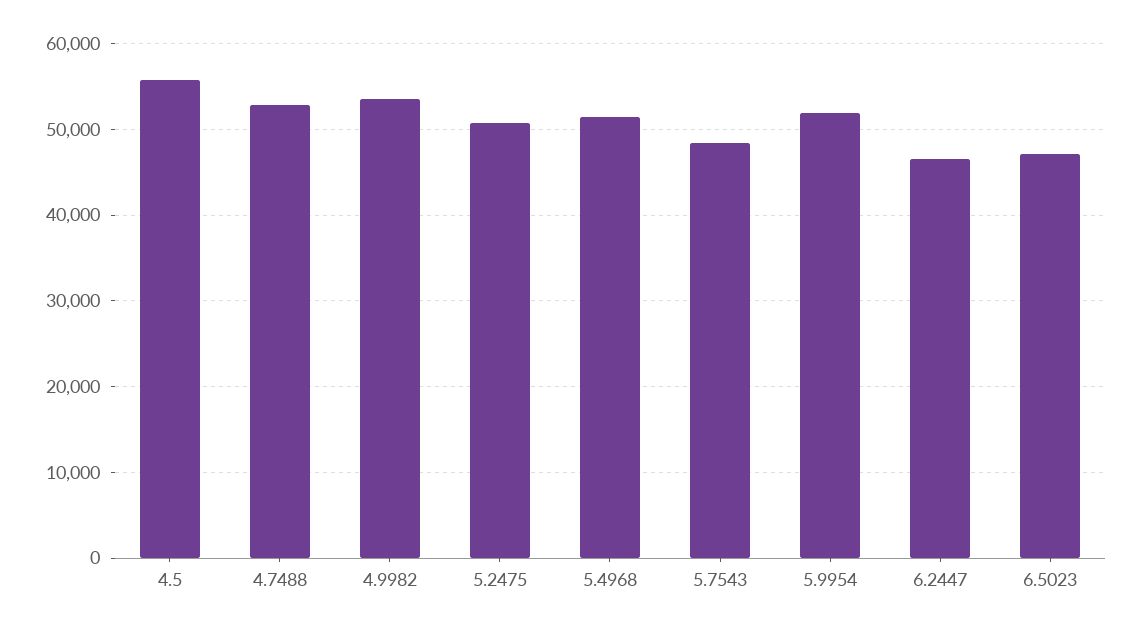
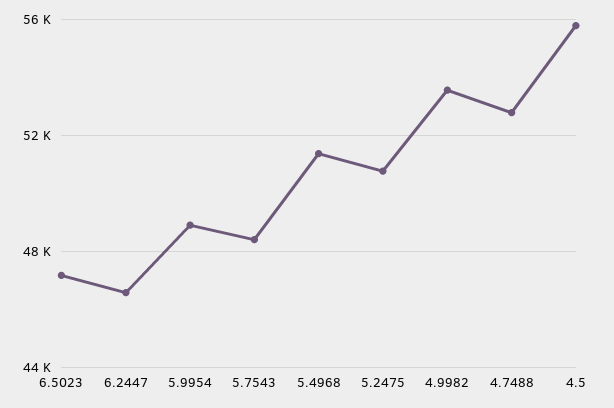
  {
    "4.5": 56000,
    "4.7488": 53000,
    "4.9982": 53500,
    "5.2475": 51000,
    "5.4968": 51500,
    "5.7543": 48500,
-   "5.9954": 52000,
+   "5.9954": 49000,
    "6.2447": 46500,
    "6.5023": 47000
  }

